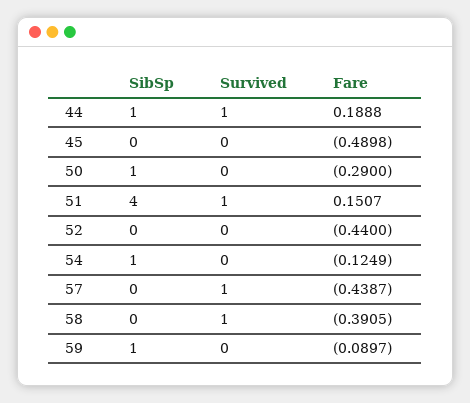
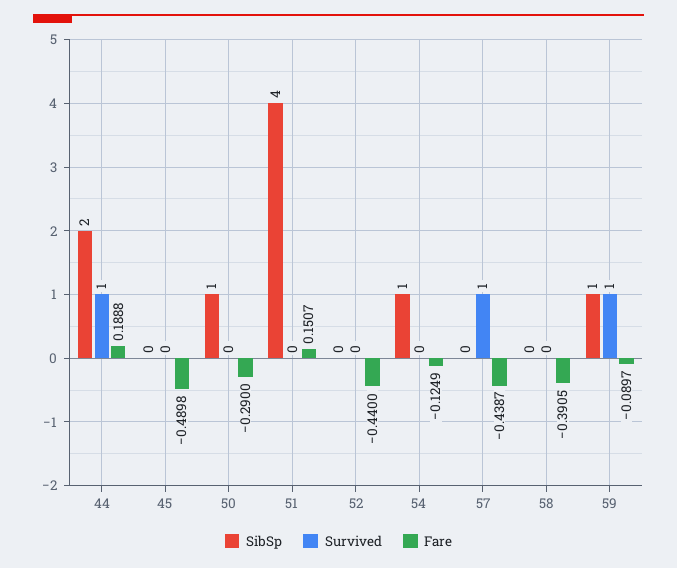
  {
    "SibSp": {
-     "44": 1,
+     "44": 2,
      "45": 0,
      "50": 1,
      "51": 4,
      "52": 0,
      "54": 1,
      "57": 0,
      "58": 0,
      "59": 1
    },
    "Survived": {
      "44": 1,
      "45": 0,
      "50": 0,
-     "51": 1,
+     "51": 0,
      "52": 0,
      "54": 0,
      "57": 1,
-     "58": 1,
+     "58": 0,
-     "59": 0
+     "59": 1
    },
    "Fare": {
      "44": 0.1888,
      "45": -0.4898,
      "50": -0.29,
      "51": 0.1507,
      "52": -0.44,
      "54": -0.1249,
      "57": -0.4387,
      "58": -0.3905,
      "59": -0.0897
    }
  }

